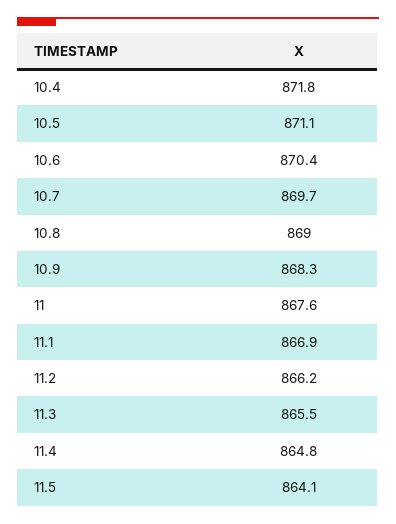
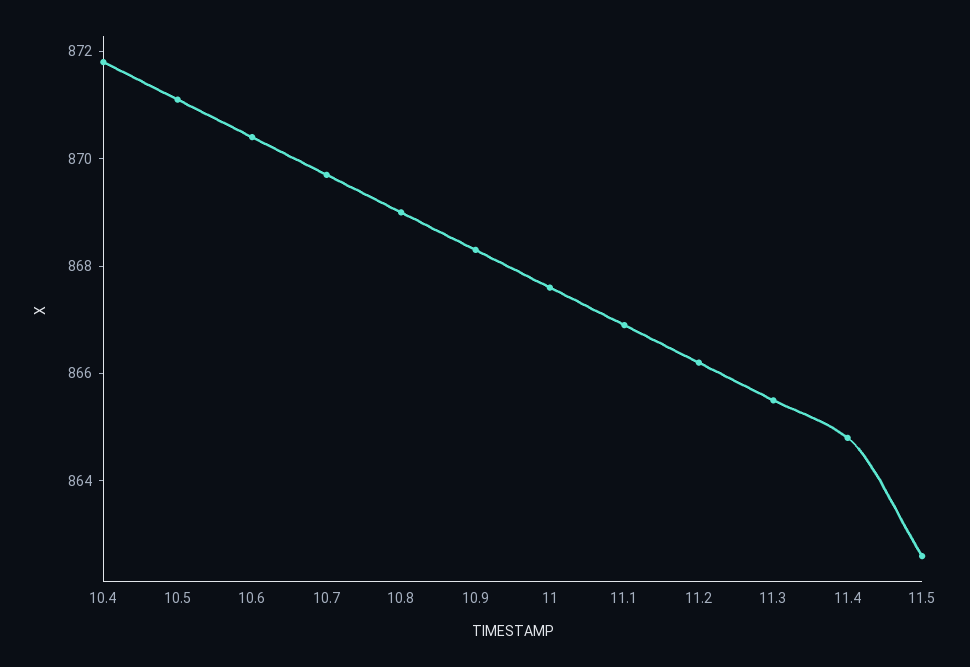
  {
    "10.4": 871.8,
    "10.5": 871.1,
    "10.6": 870.4,
    "10.7": 869.7,
    "10.8": 869,
    "10.9": 868.3,
    "11": 867.6,
    "11.1": 866.9,
    "11.2": 866.2,
    "11.3": 865.5,
    "11.4": 864.8,
-   "11.5": 864.1
+   "11.5": 862.5
  }

